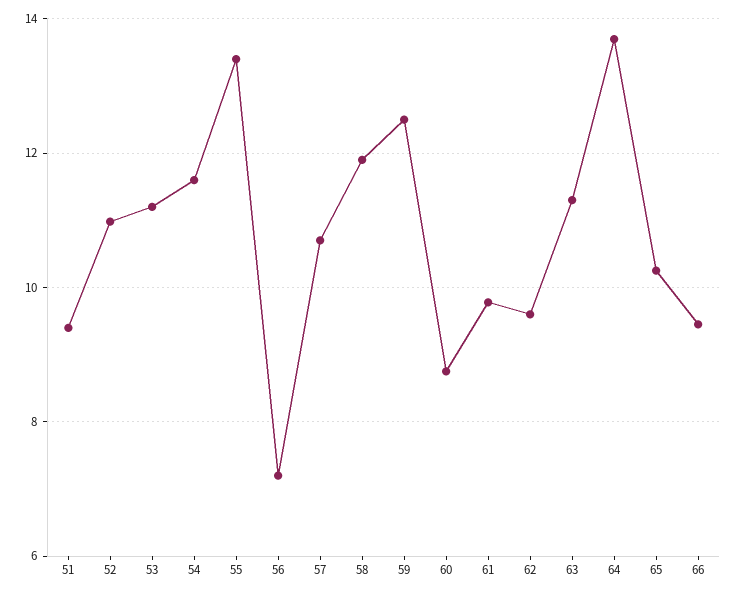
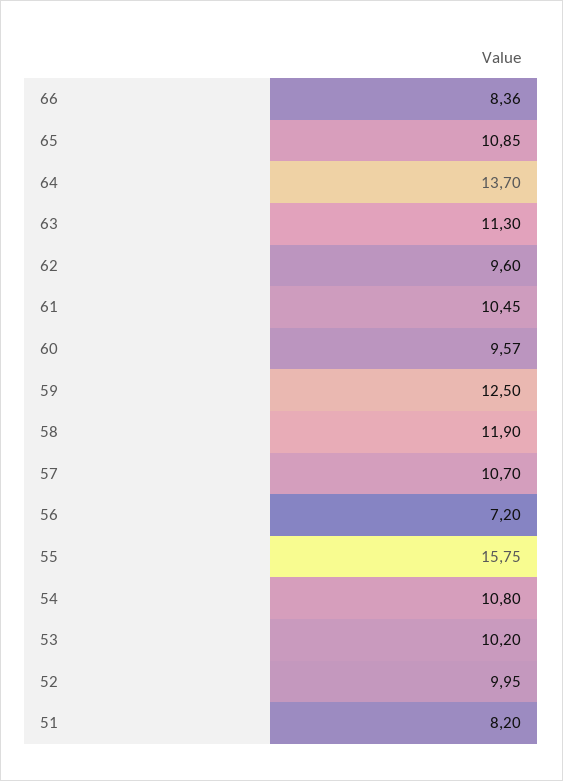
  {
-   "51": 9.4,
+   "51": 8.2,
-   "52": 11,
+   "52": 9.95,
-   "53": 11.2,
+   "53": 10.2,
-   "54": 11.6,
+   "54": 10.8,
-   "55": 13.4,
+   "55": 15.75,
    "56": 7.2,
    "57": 10.7,
    "58": 11.9,
    "59": 12.5,
-   "60": 8.8,
+   "60": 9.57,
-   "61": 9.8,
+   "61": 10.45,
    "62": 9.6,
    "63": 11.3,
    "64": 13.7,
-   "65": 10.2,
+   "65": 10.85,
-   "66": 9.4
+   "66": 8.36
  }

